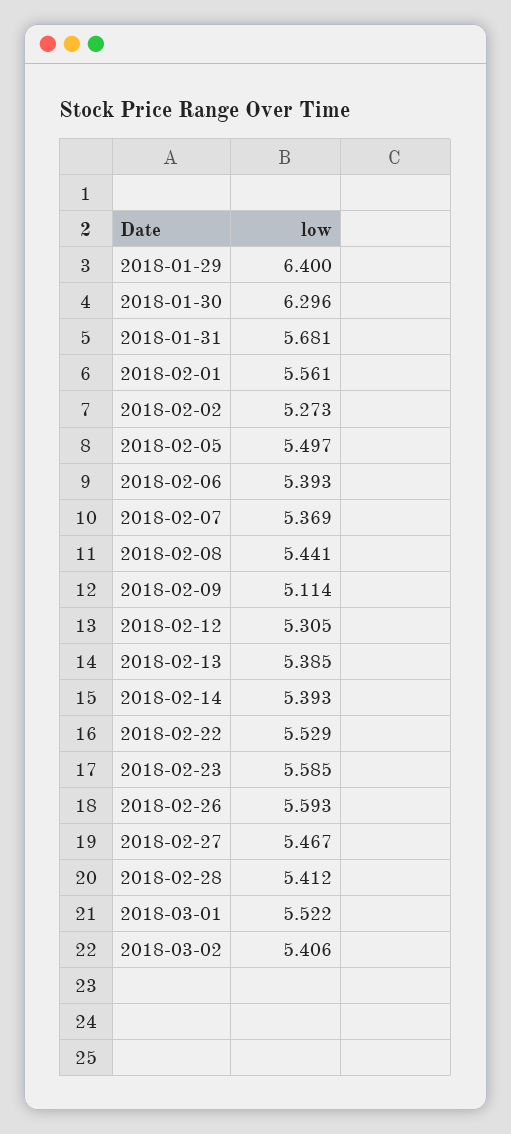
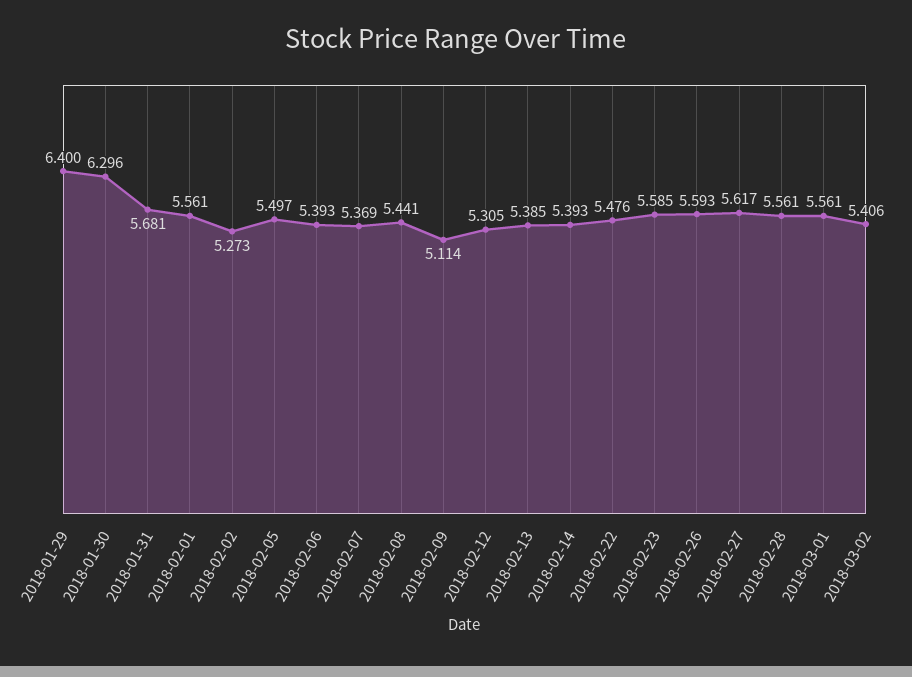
  {
    "2018-01-29": 6.4,
    "2018-01-30": 6.296,
    "2018-01-31": 5.681,
    "2018-02-01": 5.561,
    "2018-02-02": 5.273,
    "2018-02-05": 5.497,
    "2018-02-06": 5.393,
    "2018-02-07": 5.369,
    "2018-02-08": 5.441,
    "2018-02-09": 5.114,
    "2018-02-12": 5.305,
    "2018-02-13": 5.385,
    "2018-02-14": 5.393,
-   "2018-02-22": 5.529,
+   "2018-02-22": 5.476,
    "2018-02-23": 5.585,
    "2018-02-26": 5.593,
-   "2018-02-27": 5.467,
+   "2018-02-27": 5.617,
-   "2018-02-28": 5.412,
+   "2018-02-28": 5.561,
-   "2018-03-01": 5.522,
+   "2018-03-01": 5.561,
    "2018-03-02": 5.406
  }

